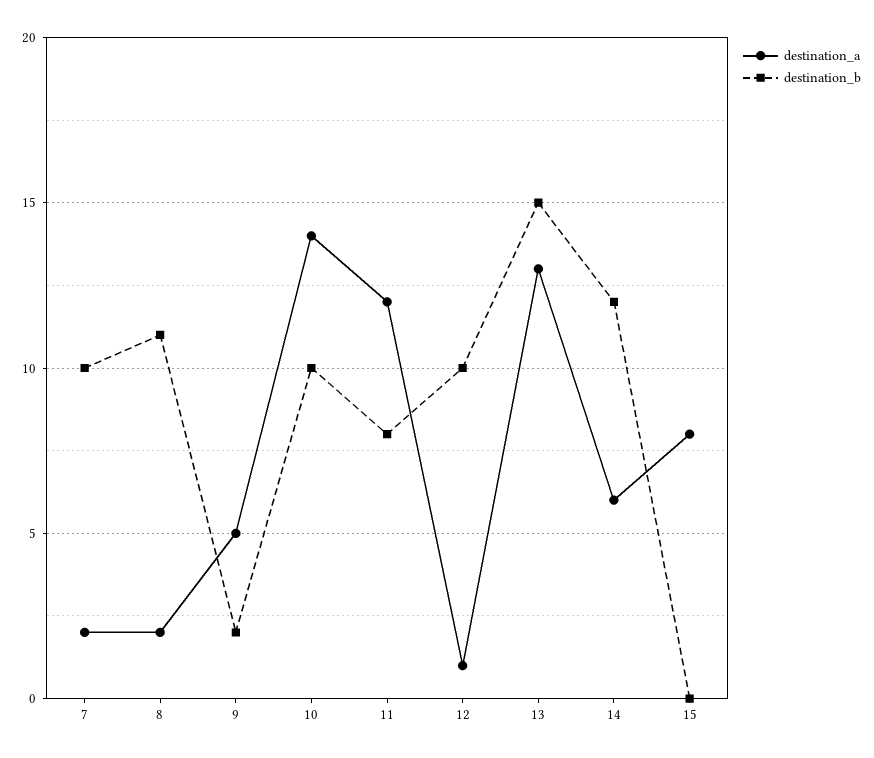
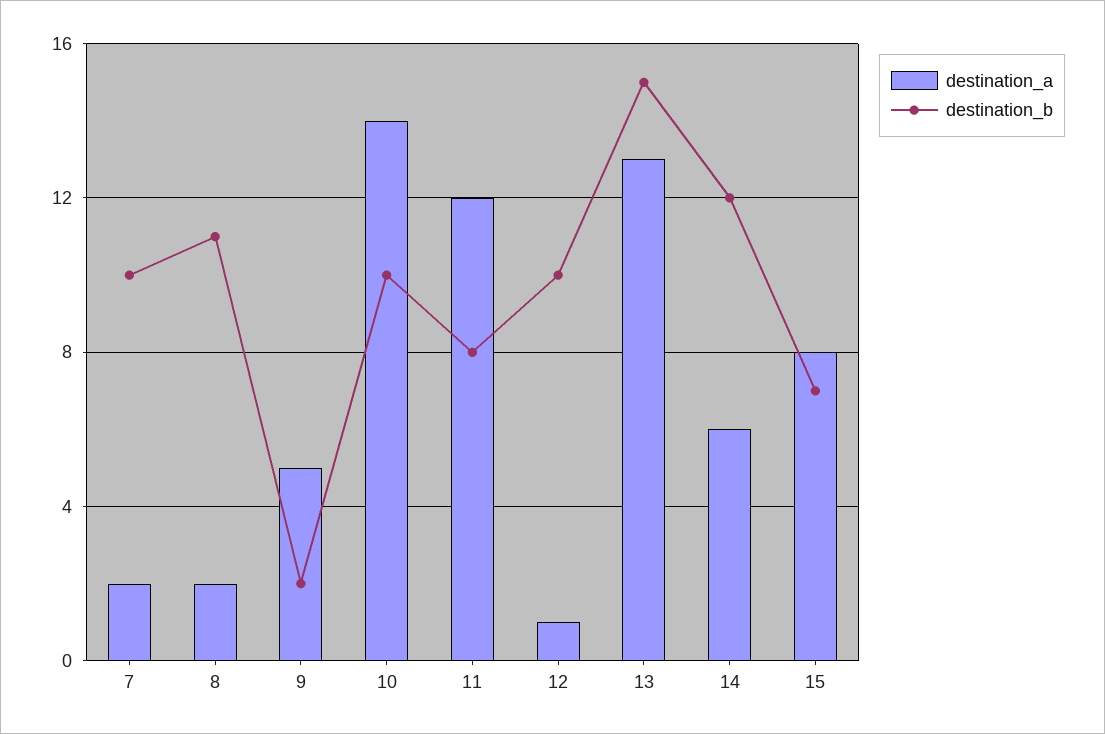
  {
    "destination_a": {
      "7": 2,
      "8": 2,
      "9": 5,
      "10": 14,
      "11": 12,
      "12": 1,
      "13": 13,
      "14": 6,
      "15": 8
    },
    "destination_b": {
      "7": 10,
      "8": 11,
      "9": 2,
      "10": 10,
      "11": 8,
      "12": 10,
      "13": 15,
      "14": 12,
-     "15": 0
+     "15": 7
    }
  }

